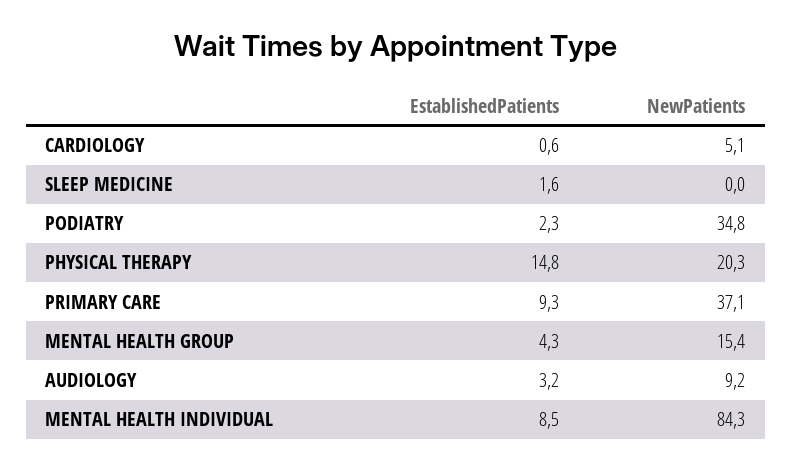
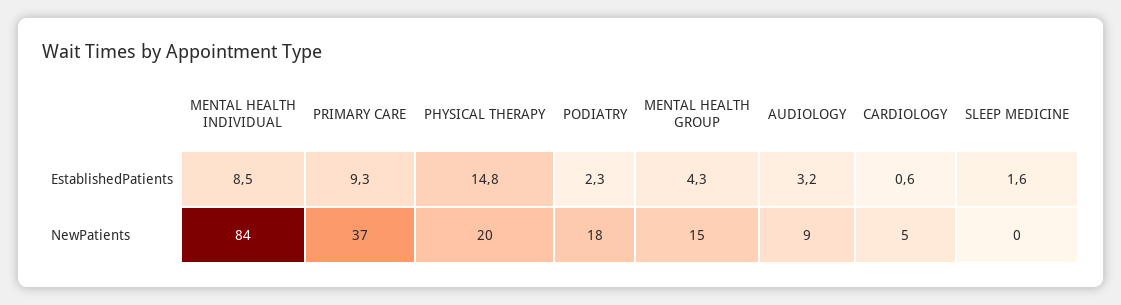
  {
    "EstablishedPatients": {
      "CARDIOLOGY": 0.6,
      "SLEEP MEDICINE": 1.6,
      "PODIATRY": 2.3,
      "PHYSICAL THERAPY": 14.8,
      "PRIMARY CARE": 9.3,
      "MENTAL HEALTH GROUP": 4.3,
      "AUDIOLOGY": 3.2,
      "MENTAL HEALTH INDIVIDUAL": 8.5
    },
    "NewPatients": {
      "CARDIOLOGY": 5.1,
      "SLEEP MEDICINE": 0,
-     "PODIATRY": 34.8,
+     "PODIATRY": 18,
      "PHYSICAL THERAPY": 20.3,
      "PRIMARY CARE": 37.1,
      "MENTAL HEALTH GROUP": 15.4,
      "AUDIOLOGY": 9.2,
      "MENTAL HEALTH INDIVIDUAL": 84.3
    }
  }

